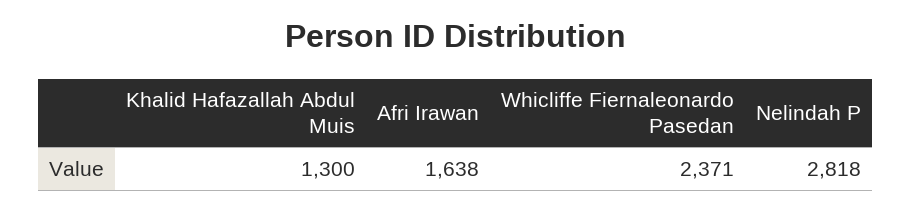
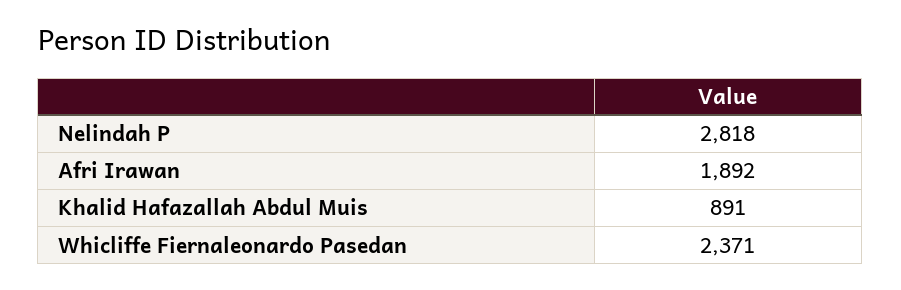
  {
-   "Khalid Hafazallah Abdul Muis": 1300,
+   "Khalid Hafazallah Abdul Muis": 891,
-   "Afri Irawan": 1638,
+   "Afri Irawan": 1892,
    "Whicliffe Fiernaleonardo Pasedan": 2371,
    "Nelindah P": 2818
  }

